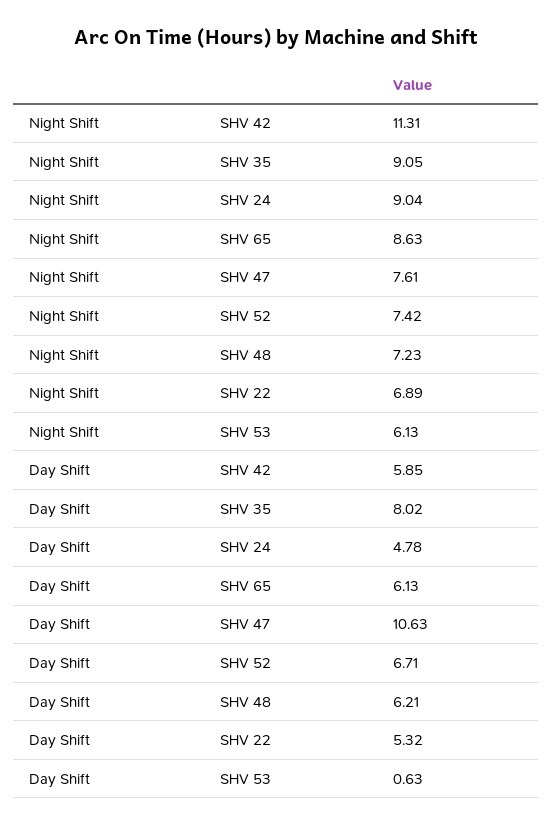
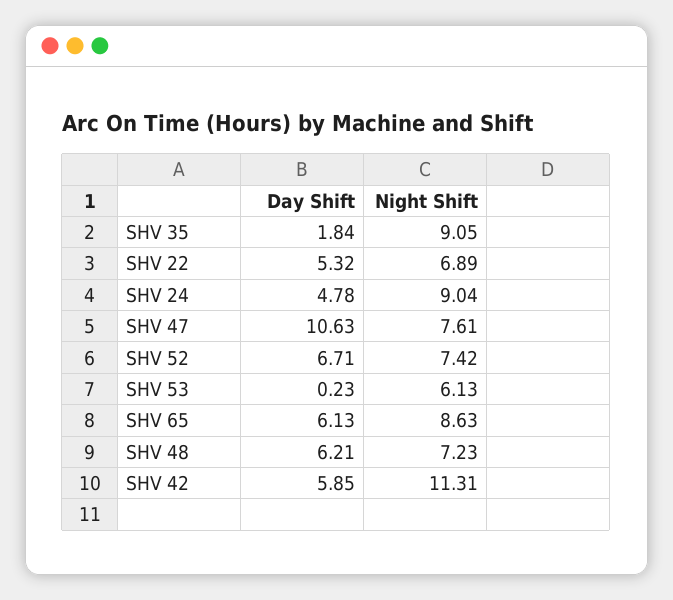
  {
    "Night Shift": {
      "SHV 42": 11.31,
      "SHV 35": 9.05,
      "SHV 24": 9.04,
      "SHV 65": 8.63,
      "SHV 47": 7.61,
      "SHV 52": 7.42,
      "SHV 48": 7.23,
      "SHV 22": 6.89,
      "SHV 53": 6.13
    },
    "Day Shift": {
      "SHV 42": 5.85,
-     "SHV 35": 8.02,
+     "SHV 35": 1.84,
      "SHV 24": 4.78,
      "SHV 65": 6.13,
      "SHV 47": 10.63,
      "SHV 52": 6.71,
      "SHV 48": 6.21,
      "SHV 22": 5.32,
-     "SHV 53": 0.63
+     "SHV 53": 0.23
    }
  }

